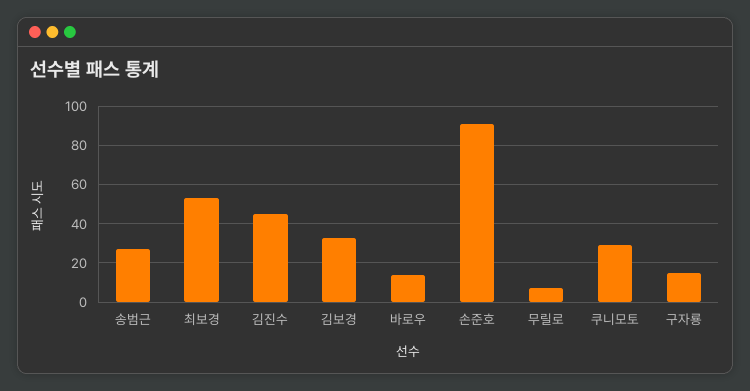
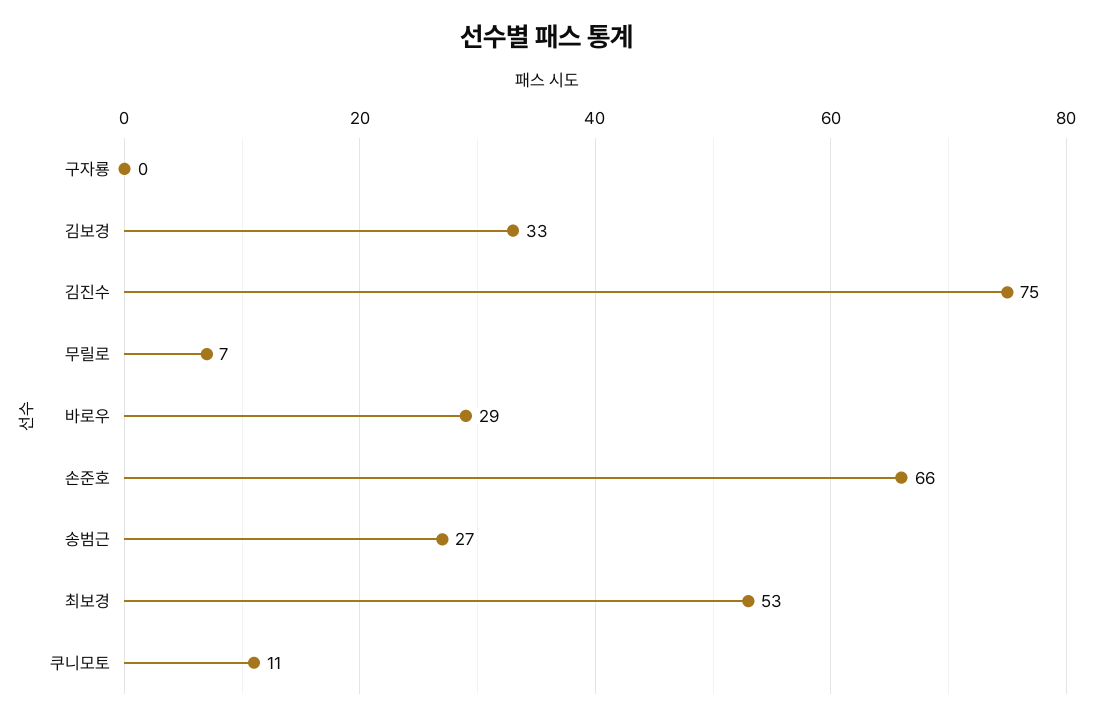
  {
    "송범근": 27,
    "최보경": 53,
-   "김진수": 45,
+   "김진수": 75,
    "김보경": 33,
-   "바로우": 15,
+   "바로우": 29,
-   "손준호": 90,
+   "손준호": 66,
    "무릴로": 7,
-   "쿠니모토": 30,
+   "쿠니모토": 11,
-   "구자룡": 15
+   "구자룡": 0
  }

